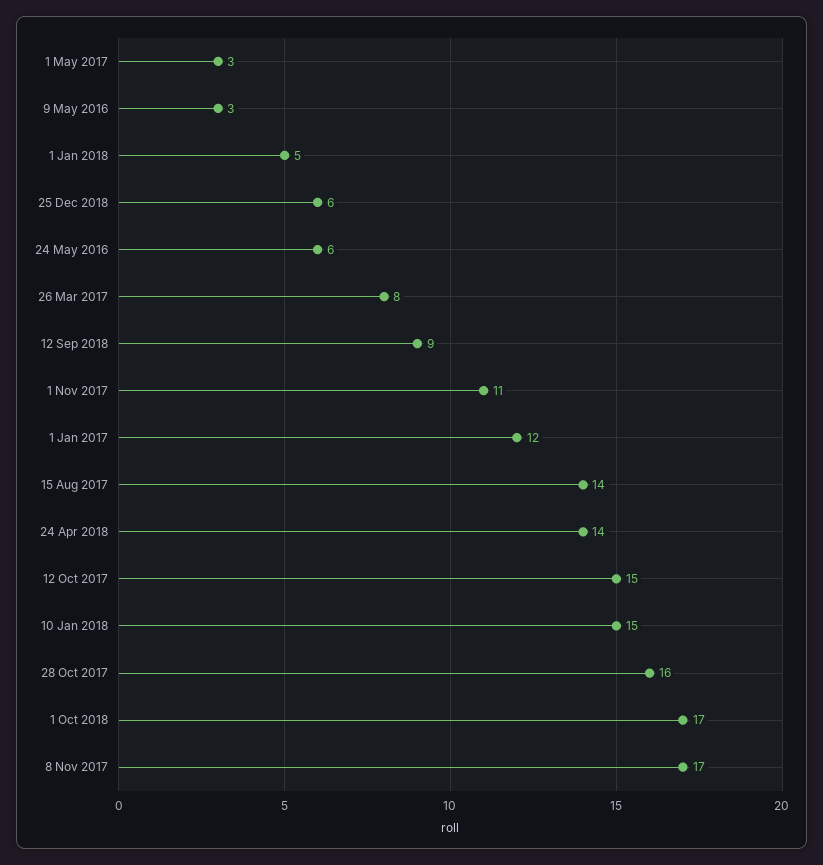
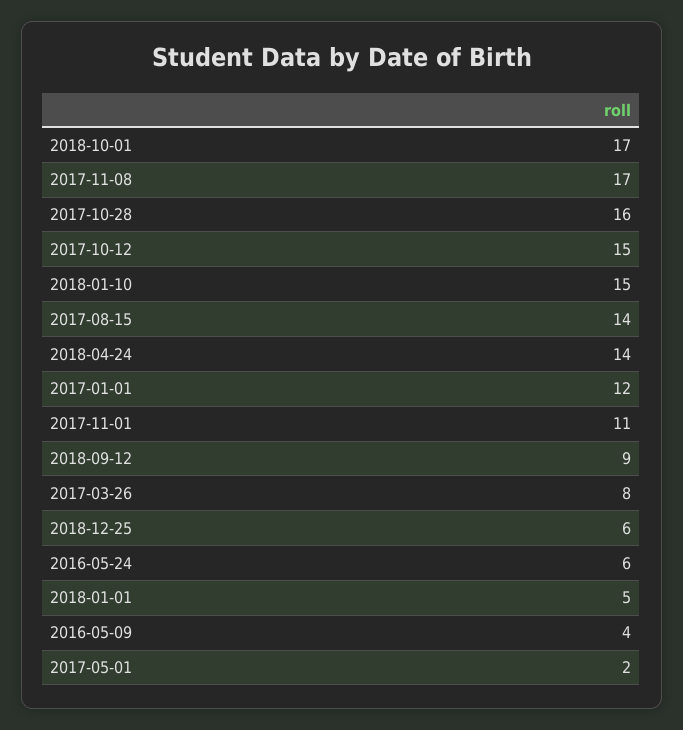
  {
-   "1 May 2017": 3,
+   "1 May 2017": 2,
-   "9 May 2016": 3,
+   "9 May 2016": 4,
    "1 Jan 2018": 5,
    "25 Dec 2018": 6,
    "24 May 2016": 6,
    "26 Mar 2017": 8,
    "12 Sep 2018": 9,
    "1 Nov 2017": 11,
    "1 Jan 2017": 12,
    "15 Aug 2017": 14,
    "24 Apr 2018": 14,
    "12 Oct 2017": 15,
    "10 Jan 2018": 15,
    "28 Oct 2017": 16,
    "1 Oct 2018": 17,
    "8 Nov 2017": 17
  }

